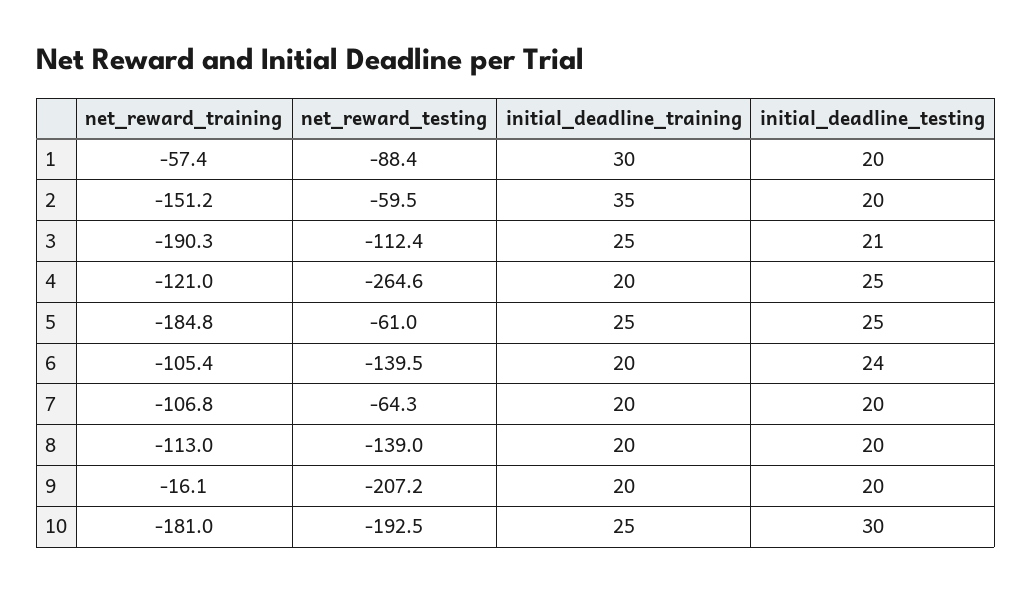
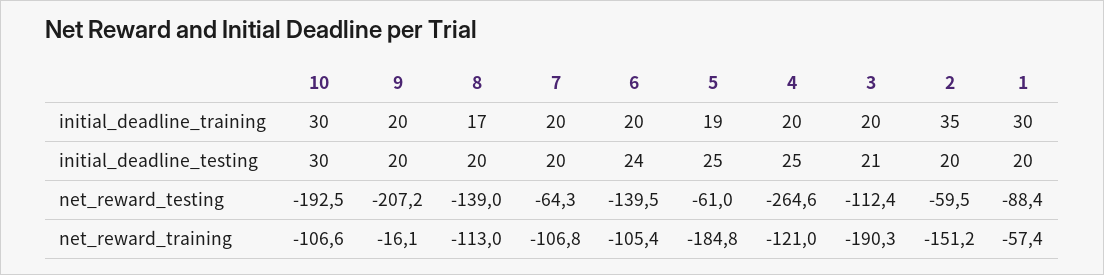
  {
    "net_reward_training": {
      "1": -57.4,
      "2": -151.2,
      "3": -190.3,
      "4": -121,
      "5": -184.8,
      "6": -105.4,
      "7": -106.8,
      "8": -113,
      "9": -16.1,
-     "10": -181
+     "10": -106.6
    },
    "net_reward_testing": {
      "1": -88.4,
      "2": -59.5,
      "3": -112.4,
      "4": -264.6,
      "5": -61,
      "6": -139.5,
      "7": -64.3,
      "8": -139,
      "9": -207.2,
      "10": -192.5
    },
    "initial_deadline_training": {
      "1": 30,
      "2": 35,
-     "3": 25,
+     "3": 20,
      "4": 20,
-     "5": 25,
+     "5": 19,
      "6": 20,
      "7": 20,
-     "8": 20,
+     "8": 17,
      "9": 20,
-     "10": 25
+     "10": 30
    },
    "initial_deadline_testing": {
      "1": 20,
      "2": 20,
      "3": 21,
      "4": 25,
      "5": 25,
      "6": 24,
      "7": 20,
      "8": 20,
      "9": 20,
      "10": 30
    }
  }

